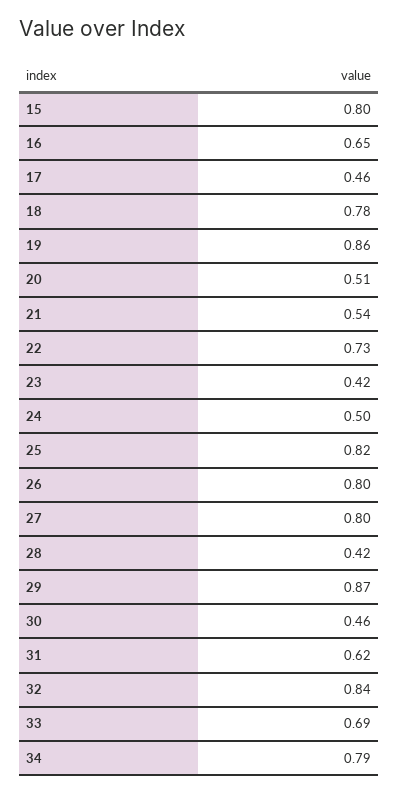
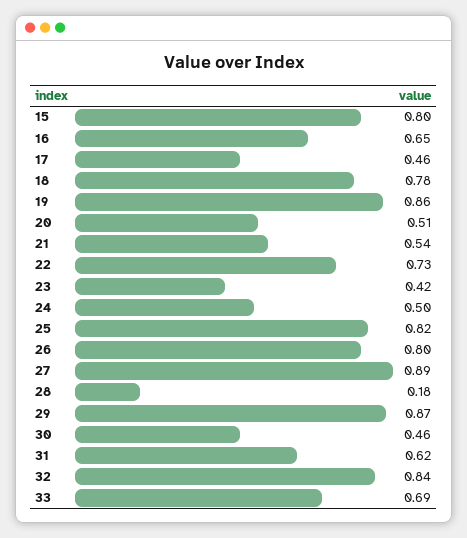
  {
    "15": 0.8,
    "16": 0.65,
    "17": 0.46,
    "18": 0.78,
    "19": 0.86,
    "20": 0.51,
    "21": 0.54,
    "22": 0.73,
    "23": 0.42,
    "24": 0.5,
    "25": 0.82,
    "26": 0.8,
-   "27": 0.8,
+   "27": 0.89,
-   "28": 0.42,
+   "28": 0.18,
    "29": 0.87,
    "30": 0.46,
    "31": 0.62,
    "32": 0.84,
-   "33": 0.69,
+   "33": 0.69
-   "34": 0.79
  }

